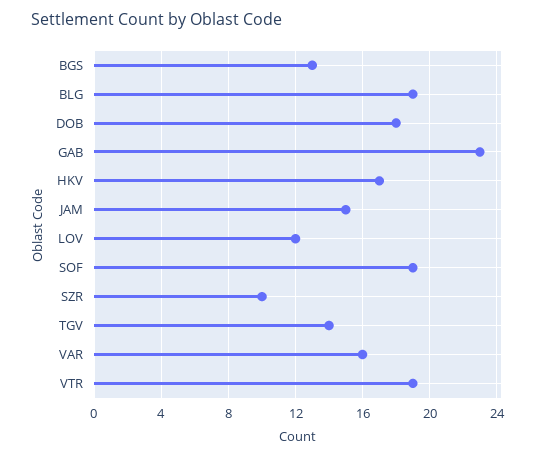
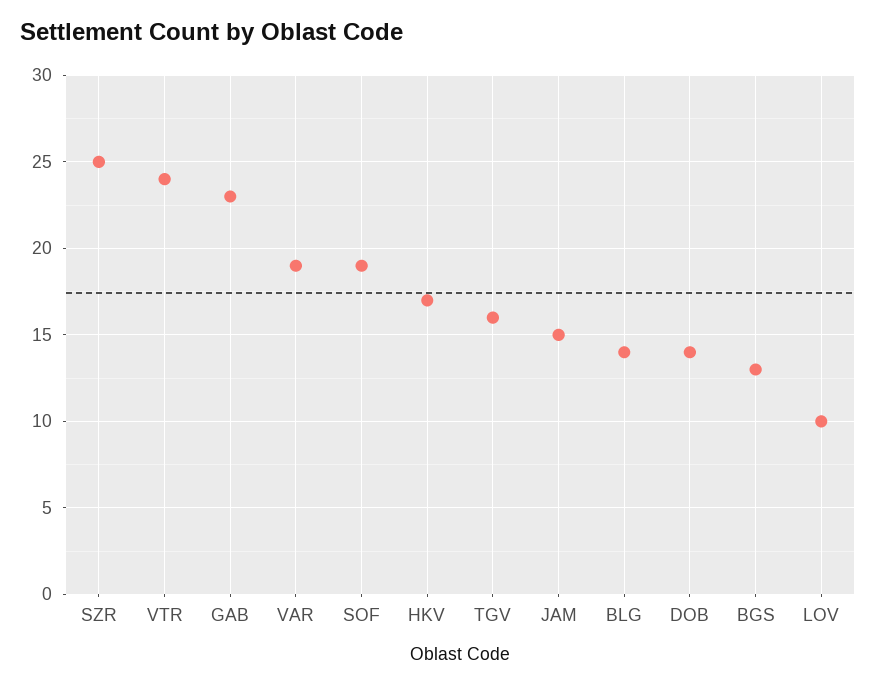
  {
    "BGS": 13,
-   "BLG": 19,
+   "BLG": 14,
-   "DOB": 18,
+   "DOB": 14,
    "GAB": 23,
    "HKV": 17,
    "JAM": 15,
-   "LOV": 12,
+   "LOV": 10,
    "SOF": 19,
-   "SZR": 10,
+   "SZR": 25,
-   "TGV": 14,
+   "TGV": 16,
-   "VAR": 16,
+   "VAR": 19,
-   "VTR": 19
+   "VTR": 24
  }

